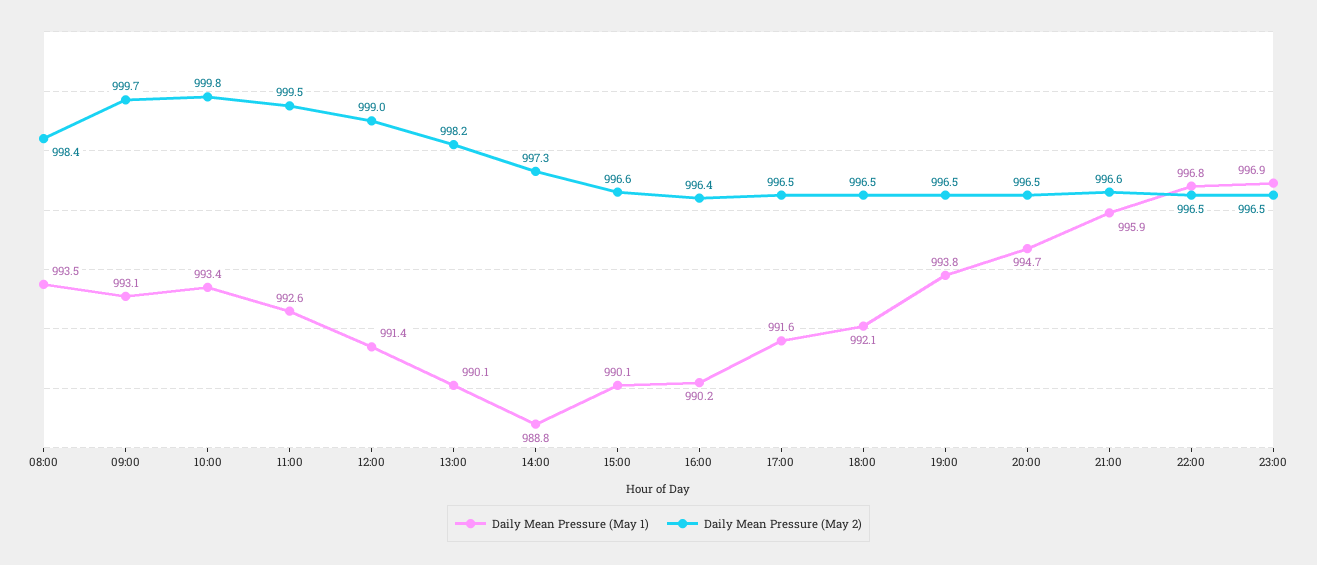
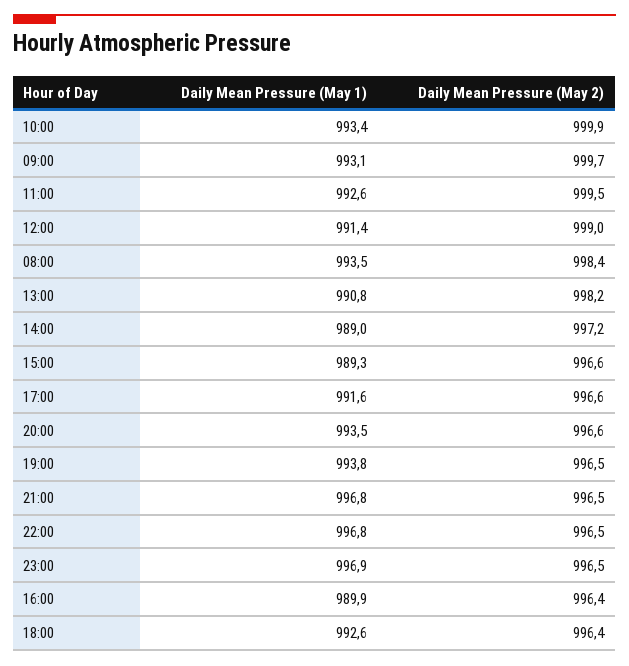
  {
    "Daily Mean Pressure (May 1)": {
      "08:00": 993.5,
      "09:00": 993.1,
      "10:00": 993.4,
      "11:00": 992.6,
      "12:00": 991.4,
-     "13:00": 990.1,
+     "13:00": 990.8,
-     "14:00": 988.8,
+     "14:00": 989,
-     "15:00": 990.1,
+     "15:00": 989.3,
-     "16:00": 990.2,
+     "16:00": 989.9,
      "17:00": 991.6,
-     "18:00": 992.1,
+     "18:00": 992.6,
      "19:00": 993.8,
-     "20:00": 994.7,
+     "20:00": 993.5,
-     "21:00": 995.9,
+     "21:00": 996.8,
      "22:00": 996.8,
      "23:00": 996.9
    },
    "Daily Mean Pressure (May 2)": {
      "08:00": 998.4,
      "09:00": 999.7,
-     "10:00": 999.8,
+     "10:00": 999.9,
      "11:00": 999.5,
      "12:00": 999,
      "13:00": 998.2,
-     "14:00": 997.3,
+     "14:00": 997.2,
      "15:00": 996.6,
      "16:00": 996.4,
-     "17:00": 996.5,
+     "17:00": 996.6,
-     "18:00": 996.5,
+     "18:00": 996.4,
      "19:00": 996.5,
-     "20:00": 996.5,
+     "20:00": 996.6,
-     "21:00": 996.6,
+     "21:00": 996.5,
      "22:00": 996.5,
      "23:00": 996.5
    }
  }

